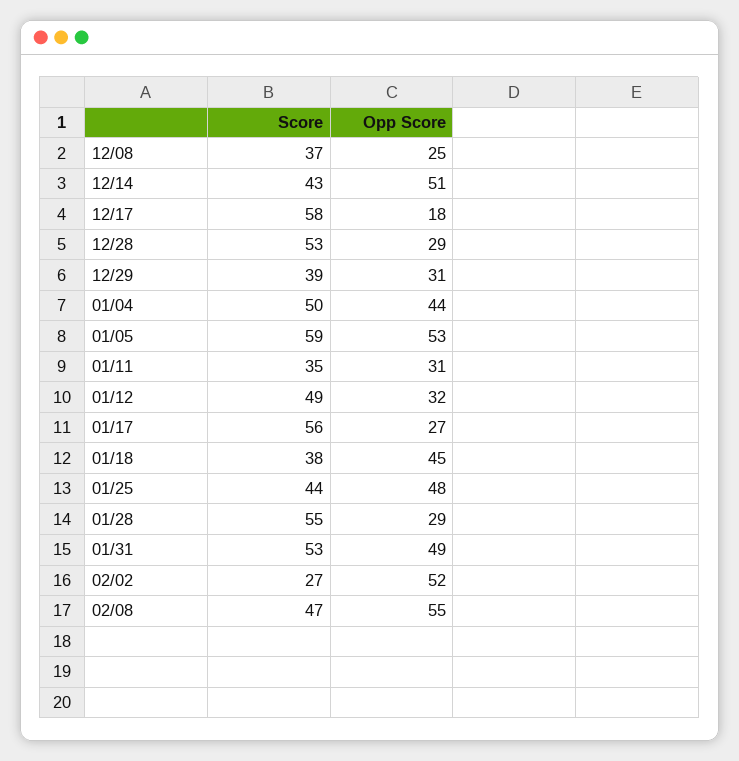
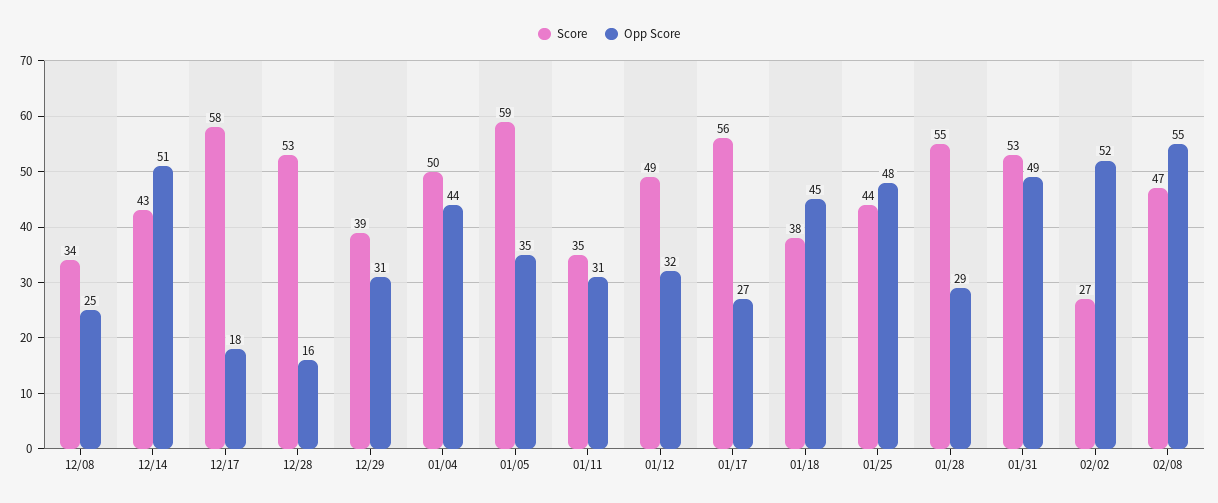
  {
    "Score": {
-     "12/08": 37,
+     "12/08": 34,
      "12/14": 43,
      "12/17": 58,
      "12/28": 53,
      "12/29": 39,
      "01/04": 50,
      "01/05": 59,
      "01/11": 35,
      "01/12": 49,
      "01/17": 56,
      "01/18": 38,
      "01/25": 44,
      "01/28": 55,
      "01/31": 53,
      "02/02": 27,
      "02/08": 47
    },
    "Opp Score": {
      "12/08": 25,
      "12/14": 51,
      "12/17": 18,
-     "12/28": 29,
+     "12/28": 16,
      "12/29": 31,
      "01/04": 44,
-     "01/05": 53,
+     "01/05": 35,
      "01/11": 31,
      "01/12": 32,
      "01/17": 27,
      "01/18": 45,
      "01/25": 48,
      "01/28": 29,
      "01/31": 49,
      "02/02": 52,
      "02/08": 55
    }
  }

